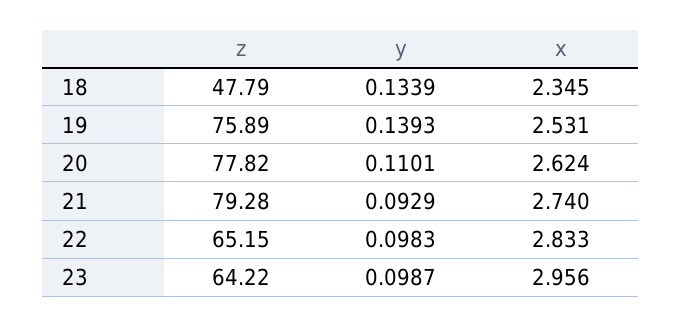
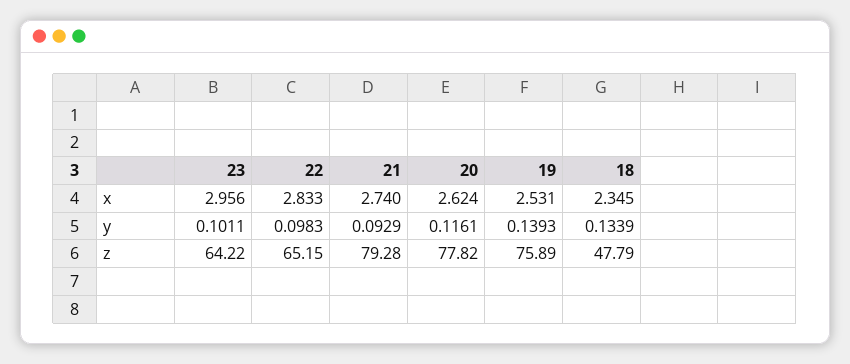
  {
    "z": {
      "18": 47.79,
      "19": 75.89,
      "20": 77.82,
      "21": 79.28,
      "22": 65.15,
      "23": 64.22
    },
    "y": {
      "18": 0.1339,
      "19": 0.1393,
-     "20": 0.1101,
+     "20": 0.1161,
      "21": 0.0929,
      "22": 0.0983,
-     "23": 0.0987
+     "23": 0.1011
    },
    "x": {
      "18": 2.345,
      "19": 2.531,
      "20": 2.624,
      "21": 2.74,
      "22": 2.833,
      "23": 2.956
    }
  }

